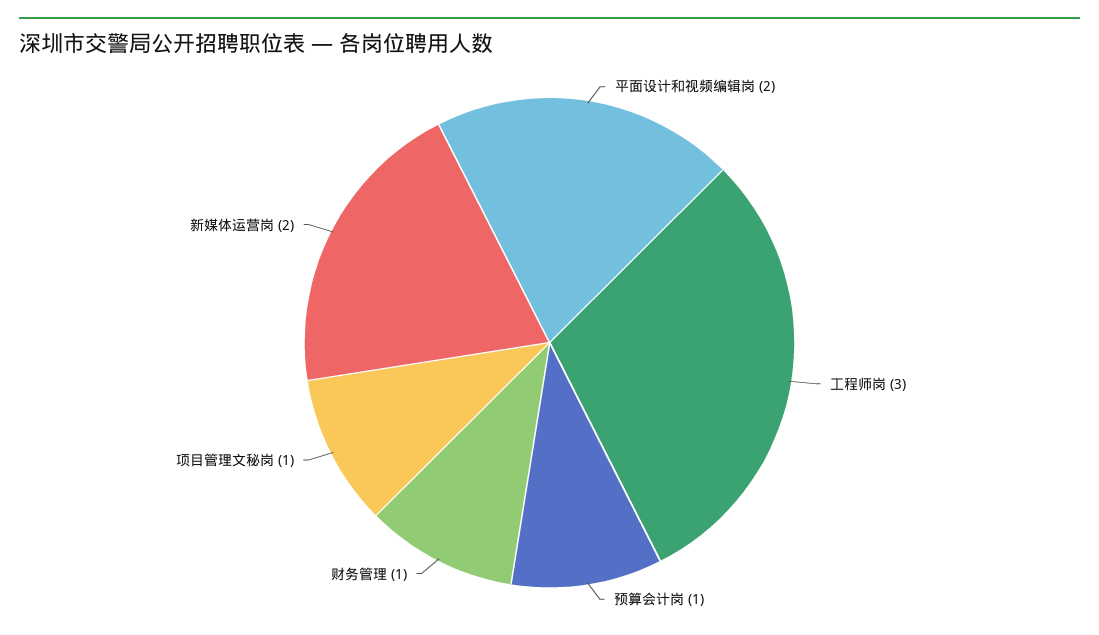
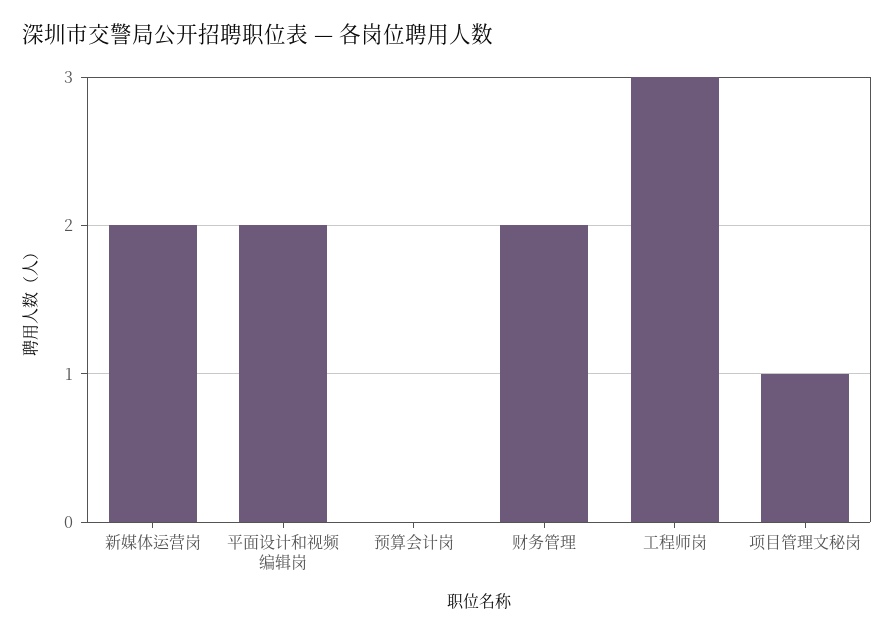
  {
    "平面设计和视频编辑岗": 2,
    "工程师岗": 3,
-   "预算会计岗": 1,
+   "预算会计岗": 0,
-   "财务管理": 1,
+   "财务管理": 2,
    "项目管理文秘岗": 1,
    "新媒体运营岗": 2
  }

